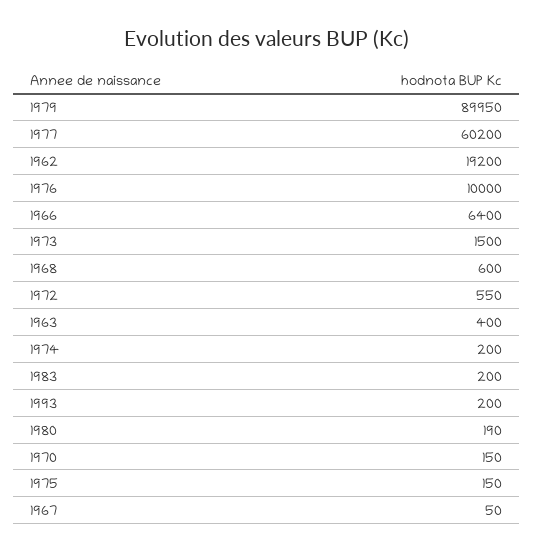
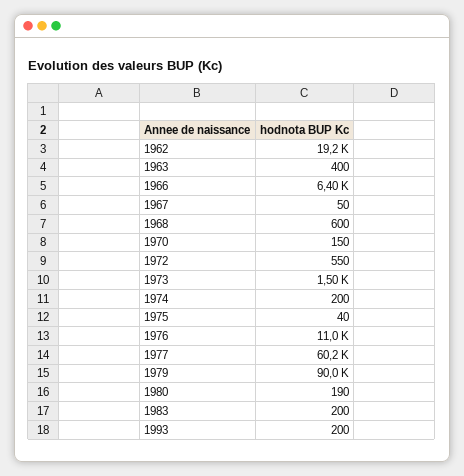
  {
-   "1979": 89950,
+   "1979": 90000,
    "1977": 60200,
    "1962": 19200,
-   "1976": 10000,
+   "1976": 11000,
    "1966": 6400,
    "1973": 1500,
    "1968": 600,
    "1972": 550,
    "1963": 400,
    "1974": 200,
    "1983": 200,
    "1993": 200,
    "1980": 190,
    "1970": 150,
-   "1975": 150,
+   "1975": 40,
    "1967": 50
  }

